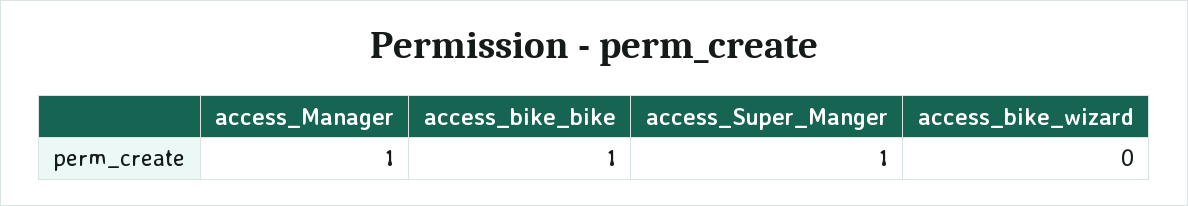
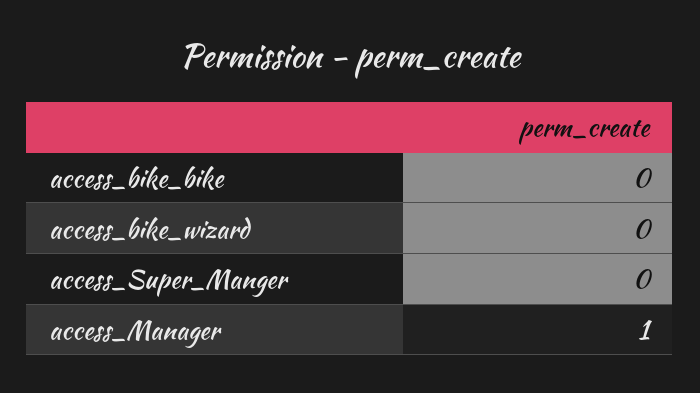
  {
    "access_Manager": 1,
-   "access_bike_bike": 1,
+   "access_bike_bike": 0,
-   "access_Super_Manger": 1,
+   "access_Super_Manger": 0,
    "access_bike_wizard": 0
  }

